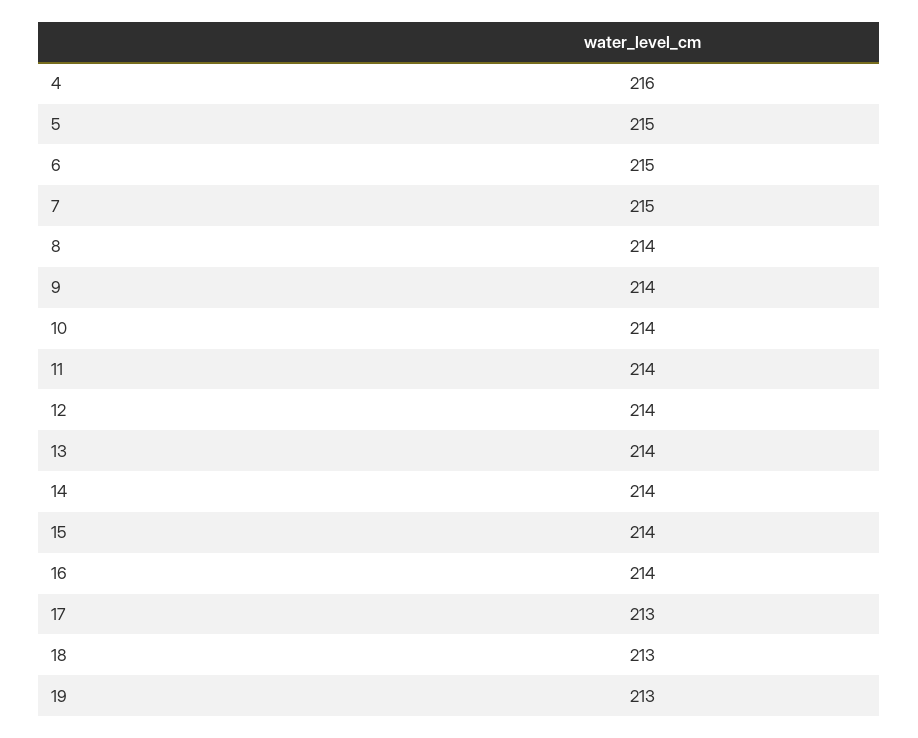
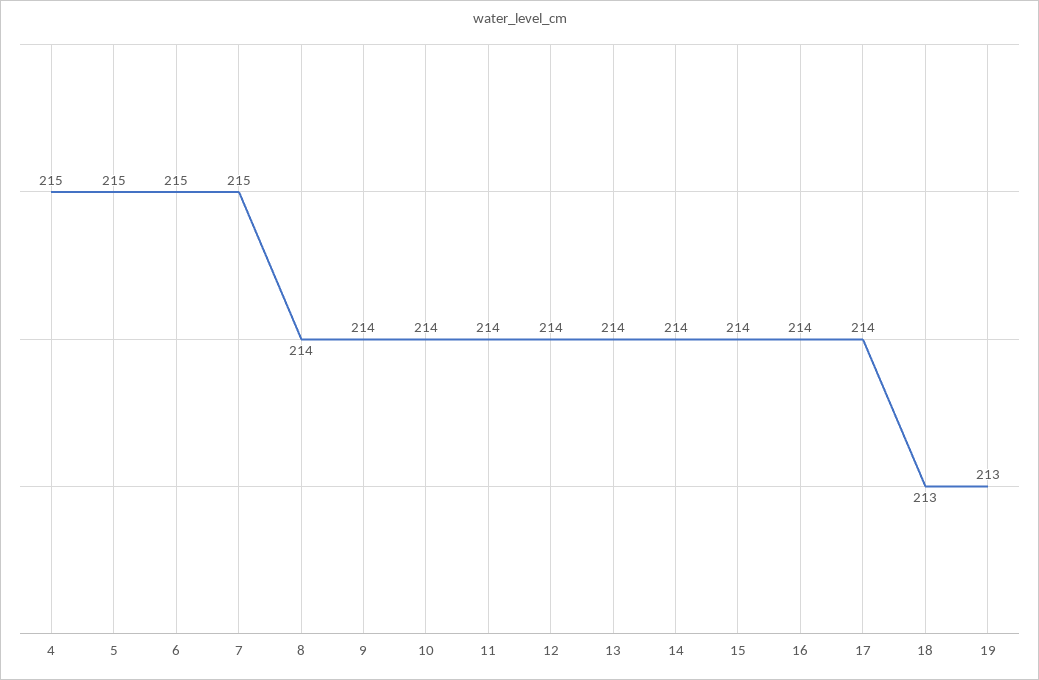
  {
-   "4": 216,
+   "4": 215,
    "5": 215,
    "6": 215,
    "7": 215,
    "8": 214,
    "9": 214,
    "10": 214,
    "11": 214,
    "12": 214,
    "13": 214,
    "14": 214,
    "15": 214,
    "16": 214,
-   "17": 213,
+   "17": 214,
    "18": 213,
    "19": 213
  }

